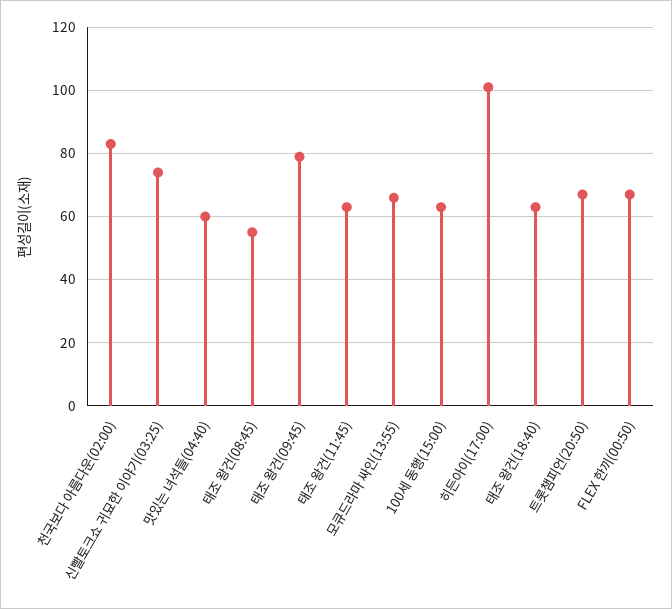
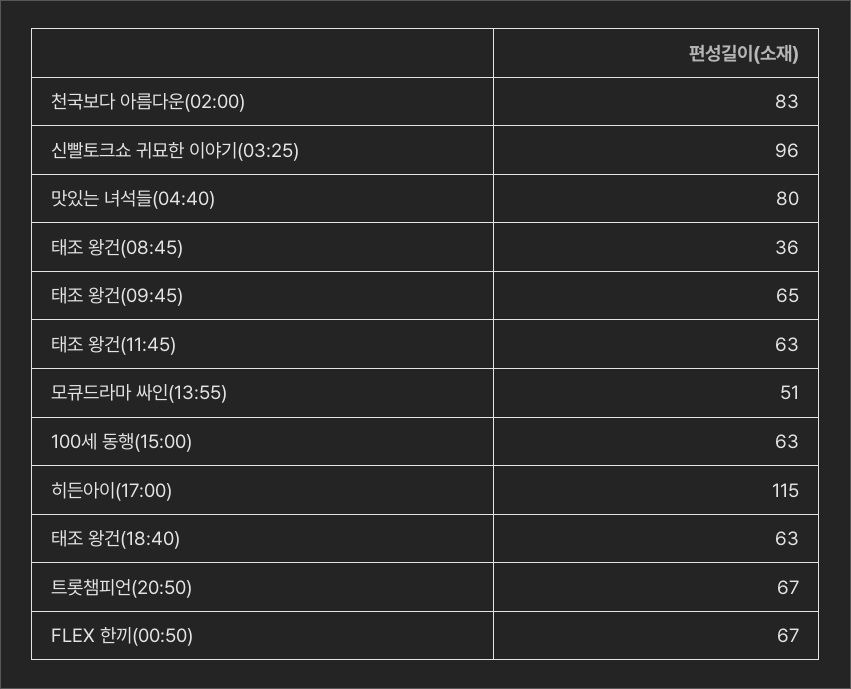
  {
    "천국보다 아름다운(02:00)": 83,
-   "신빨토크쇼 귀묘한 이야기(03:25)": 75,
+   "신빨토크쇼 귀묘한 이야기(03:25)": 96,
-   "맛있는 녀석들(04:40)": 60,
+   "맛있는 녀석들(04:40)": 80,
-   "태조 왕건(08:45)": 55,
+   "태조 왕건(08:45)": 36,
-   "태조 왕건(09:45)": 80,
+   "태조 왕건(09:45)": 65,
    "태조 왕건(11:45)": 63,
-   "모큐드라마 싸인(13:55)": 65,
+   "모큐드라마 싸인(13:55)": 51,
    "100세 동행(15:00)": 63,
-   "히든아이(17:00)": 100,
+   "히든아이(17:00)": 115,
    "태조 왕건(18:40)": 63,
    "트롯챔피언(20:50)": 67,
    "FLEX 한끼(00:50)": 67
  }

